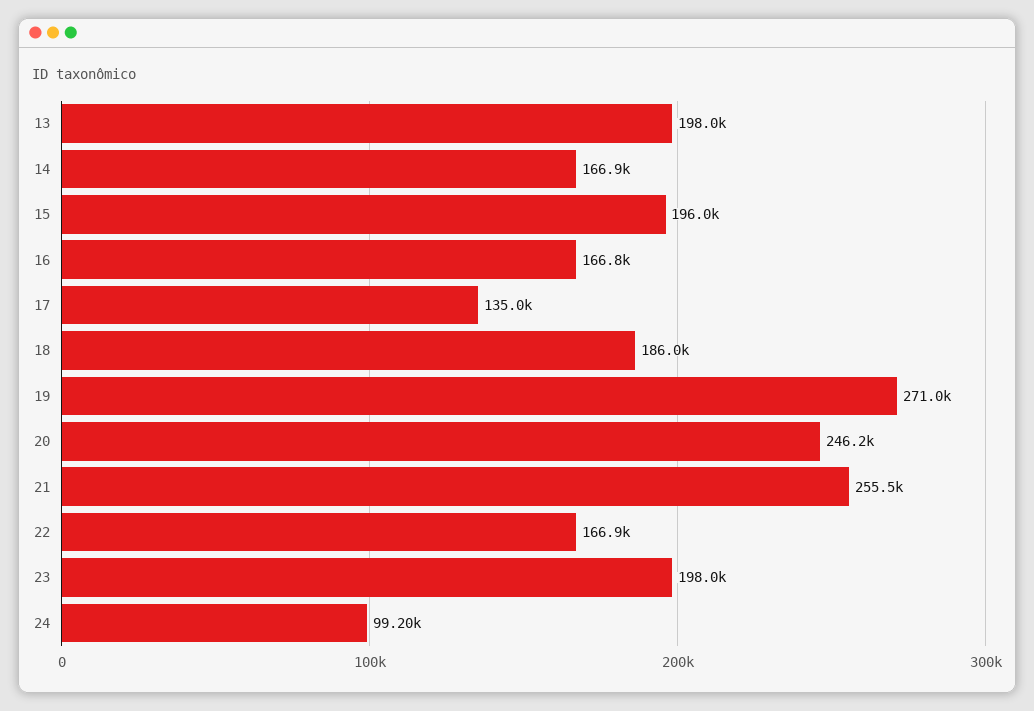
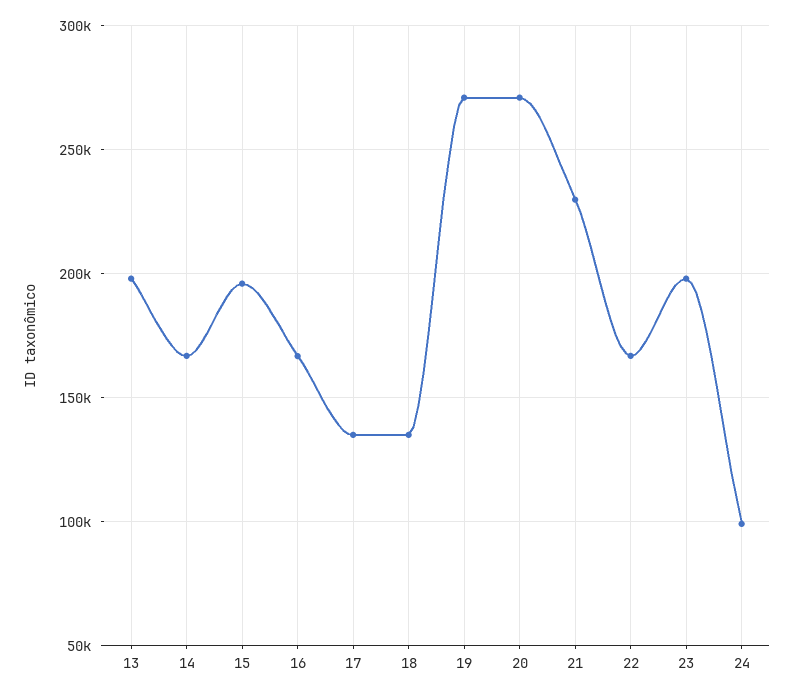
  {
    "13": 198000,
    "14": 166900,
    "15": 196000,
    "16": 166800,
    "17": 135000,
-   "18": 186000,
+   "18": 135000,
    "19": 271000,
-   "20": 246200,
+   "20": 270000,
-   "21": 255500,
+   "21": 230000,
    "22": 166900,
    "23": 198000,
    "24": 99200
  }

